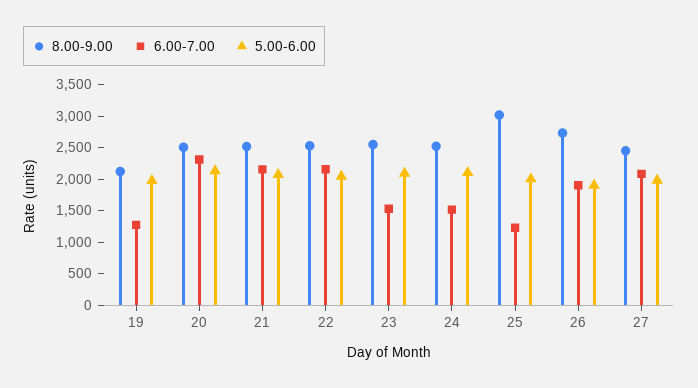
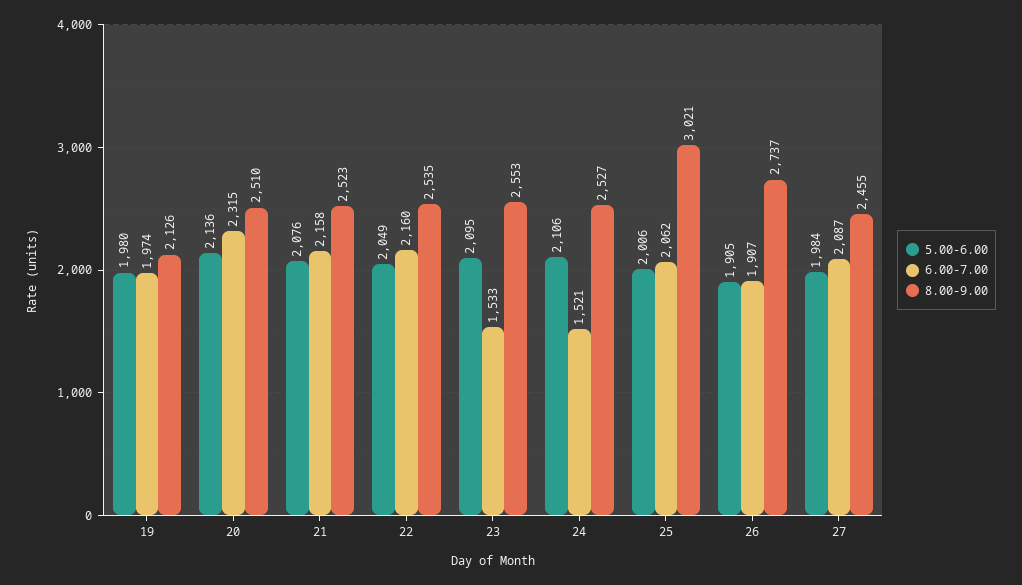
  {
    "8.00-9.00": {
      "19": 2126,
      "20": 2510,
      "21": 2523,
      "22": 2535,
      "23": 2553,
      "24": 2527,
      "25": 3021,
      "26": 2737,
      "27": 2455
    },
    "6.00-7.00": {
-     "19": 1250,
+     "19": 1974,
      "20": 2315,
      "21": 2158,
      "22": 2160,
      "23": 1533,
      "24": 1521,
-     "25": 1250,
+     "25": 2062,
      "26": 1907,
      "27": 2087
    },
    "5.00-6.00": {
      "19": 1980,
      "20": 2136,
      "21": 2076,
      "22": 2049,
      "23": 2095,
      "24": 2106,
      "25": 2006,
      "26": 1905,
      "27": 1984
    }
  }

